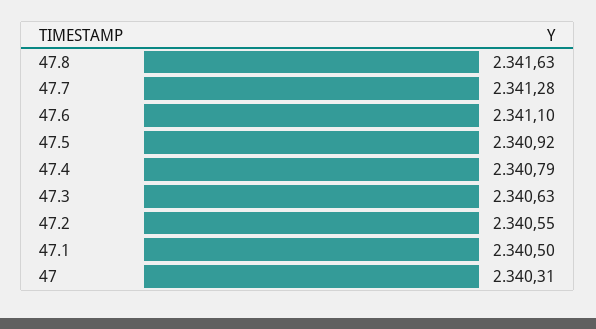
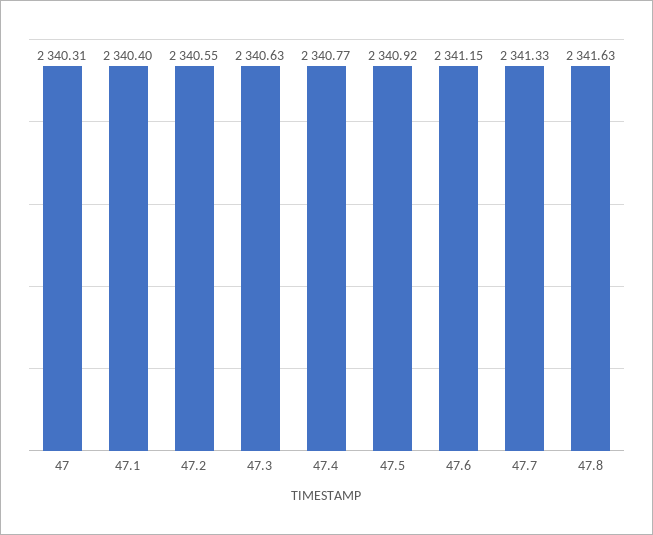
  {
    "47.8": 2341.63,
-   "47.7": 2341.28,
+   "47.7": 2341.33,
-   "47.6": 2341.1,
+   "47.6": 2341.15,
    "47.5": 2340.92,
-   "47.4": 2340.79,
+   "47.4": 2340.77,
    "47.3": 2340.63,
    "47.2": 2340.55,
-   "47.1": 2340.5,
+   "47.1": 2340.4,
    "47": 2340.31
  }

